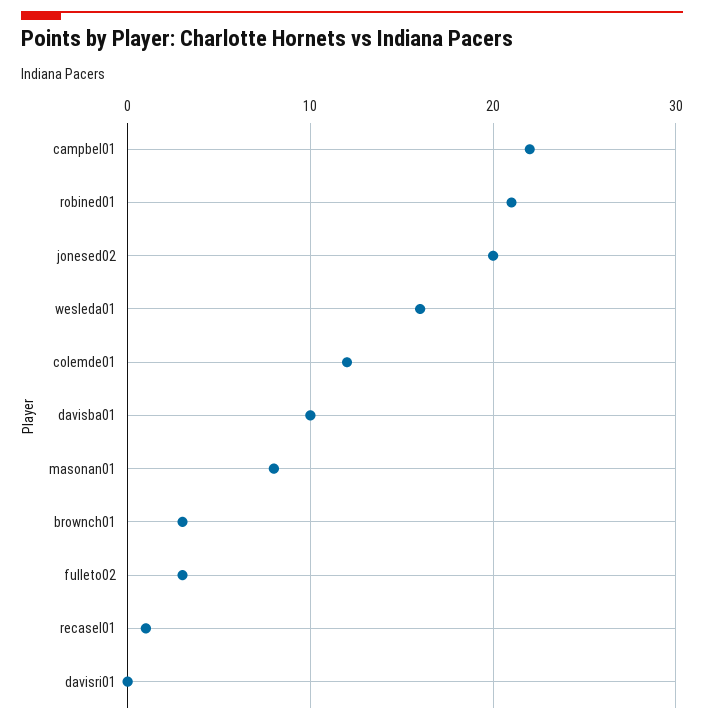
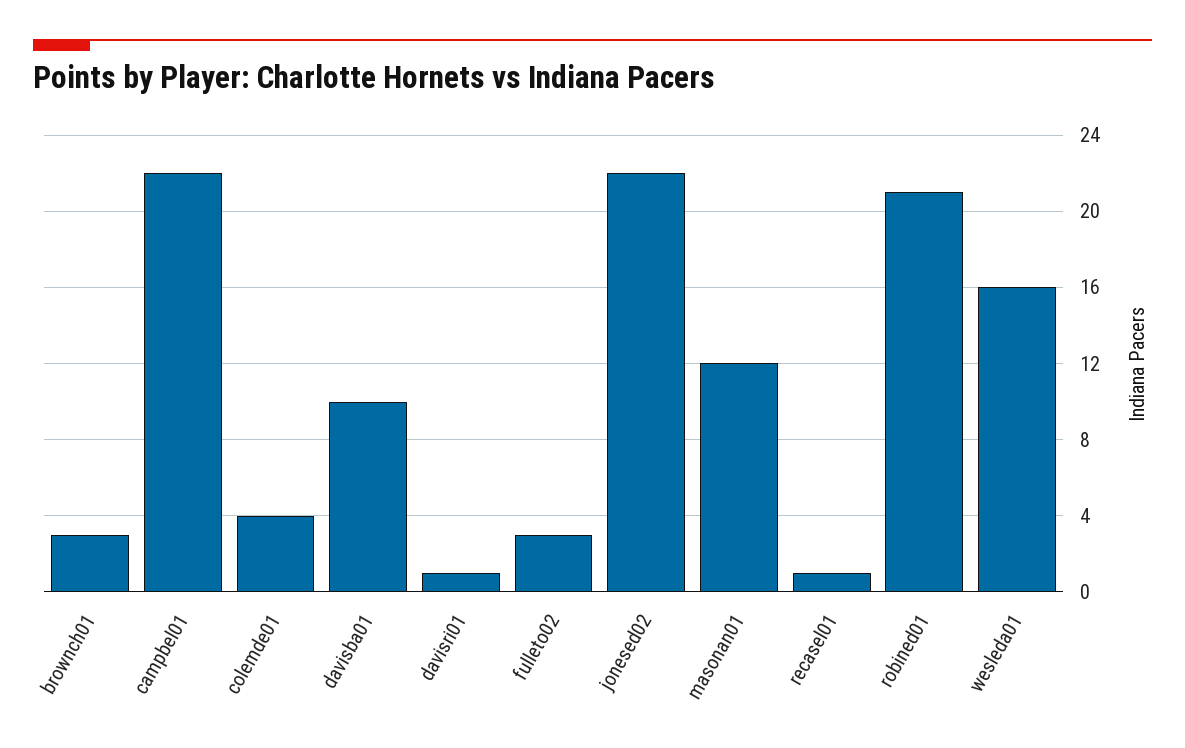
  {
    "campbel01": 22,
    "robined01": 21,
-   "jonesed02": 20,
+   "jonesed02": 22,
    "wesleda01": 16,
-   "colemde01": 12,
+   "colemde01": 4,
    "davisba01": 10,
-   "masonan01": 8,
+   "masonan01": 12,
    "brownch01": 3,
    "fulleto02": 3,
    "recasel01": 1,
-   "davisri01": 0
+   "davisri01": 1
  }

